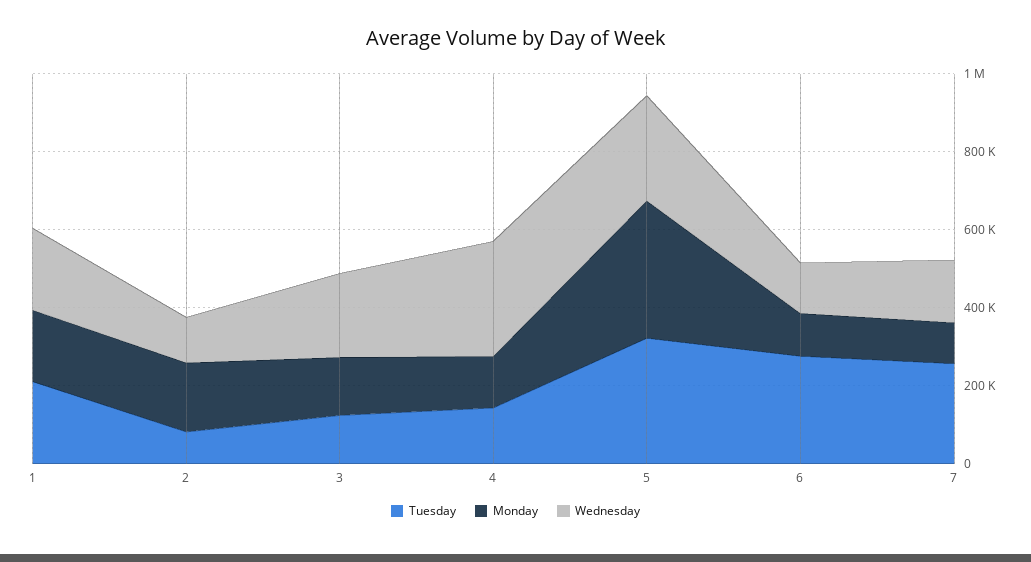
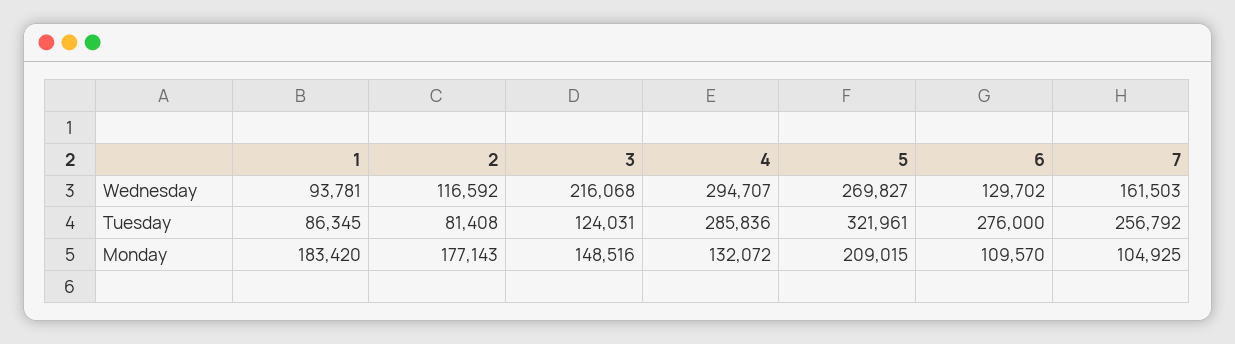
  {
    "Tuesday": {
-     "1": 200000,
+     "1": 86345,
      "2": 81408,
      "3": 124031,
-     "4": 150000,
+     "4": 285836,
      "5": 321961,
      "6": 276000,
      "7": 256792
    },
    "Monday": {
      "1": 183420,
      "2": 177143,
      "3": 148516,
      "4": 132072,
-     "5": 350000,
+     "5": 209015,
      "6": 109570,
      "7": 104925
    },
    "Wednesday": {
-     "1": 200000,
+     "1": 93781,
      "2": 116592,
      "3": 216068,
      "4": 294707,
      "5": 269827,
      "6": 129702,
      "7": 161503
    }
  }

